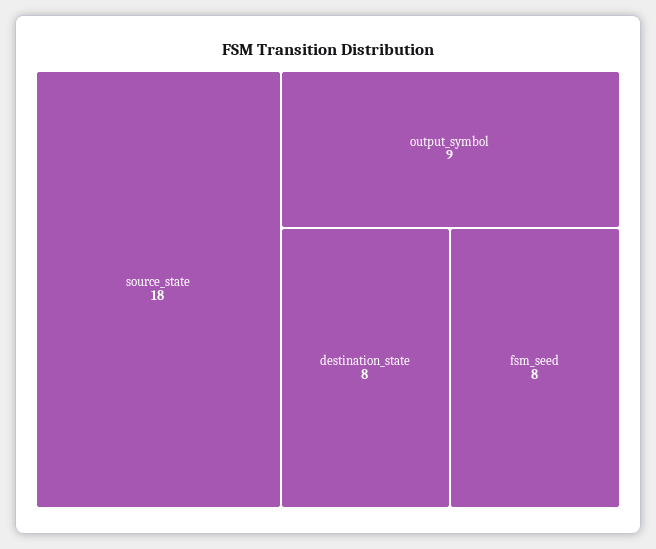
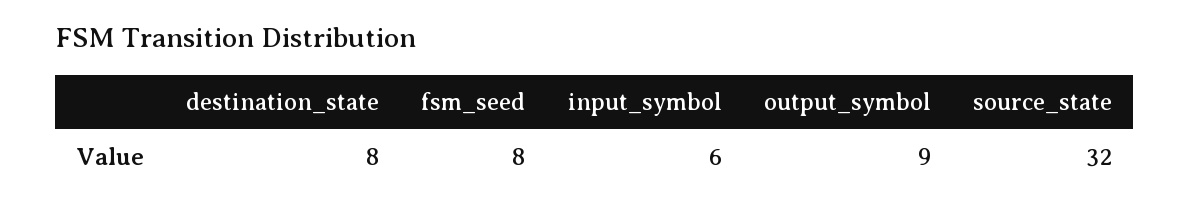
  {
-   "source_state": 18,
+   "source_state": 32,
    "output_symbol": 9,
    "destination_state": 8,
-   "fsm_seed": 8
+   "fsm_seed": 8,
+   "input_symbol": 6
  }

